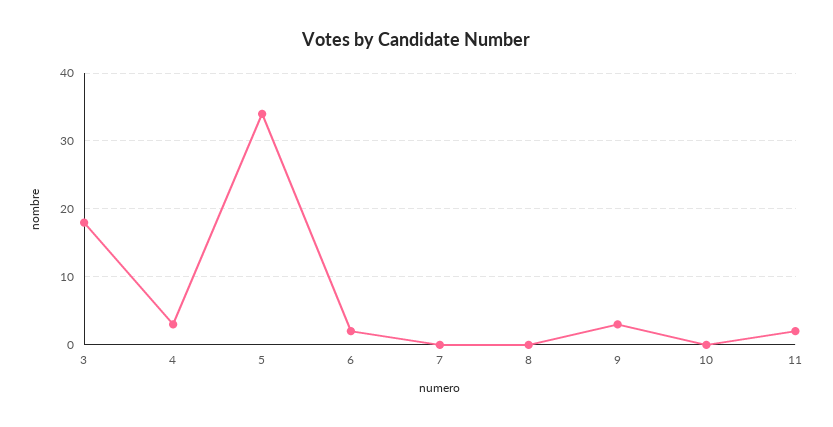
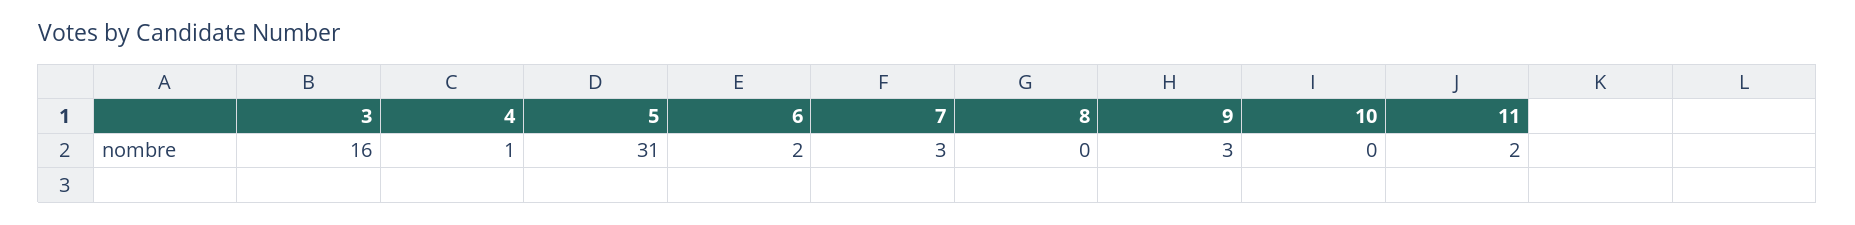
  {
-   "3": 18,
+   "3": 16,
-   "4": 3,
+   "4": 1,
-   "5": 34,
+   "5": 31,
    "6": 2,
-   "7": 0,
+   "7": 3,
    "8": 0,
    "9": 3,
    "10": 0,
    "11": 2
  }

